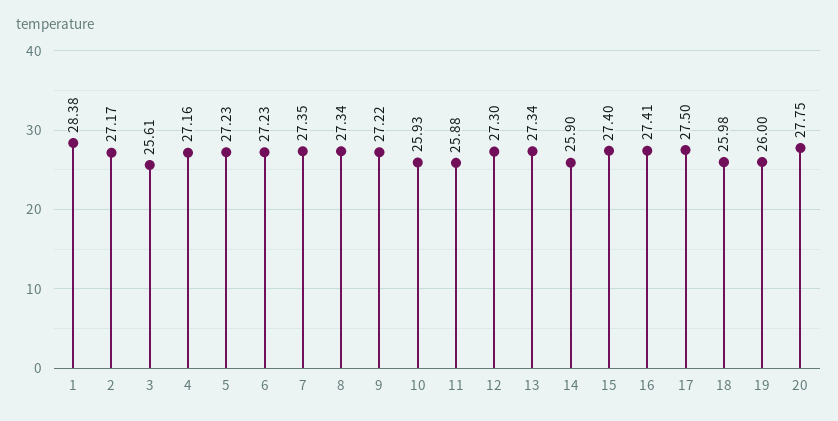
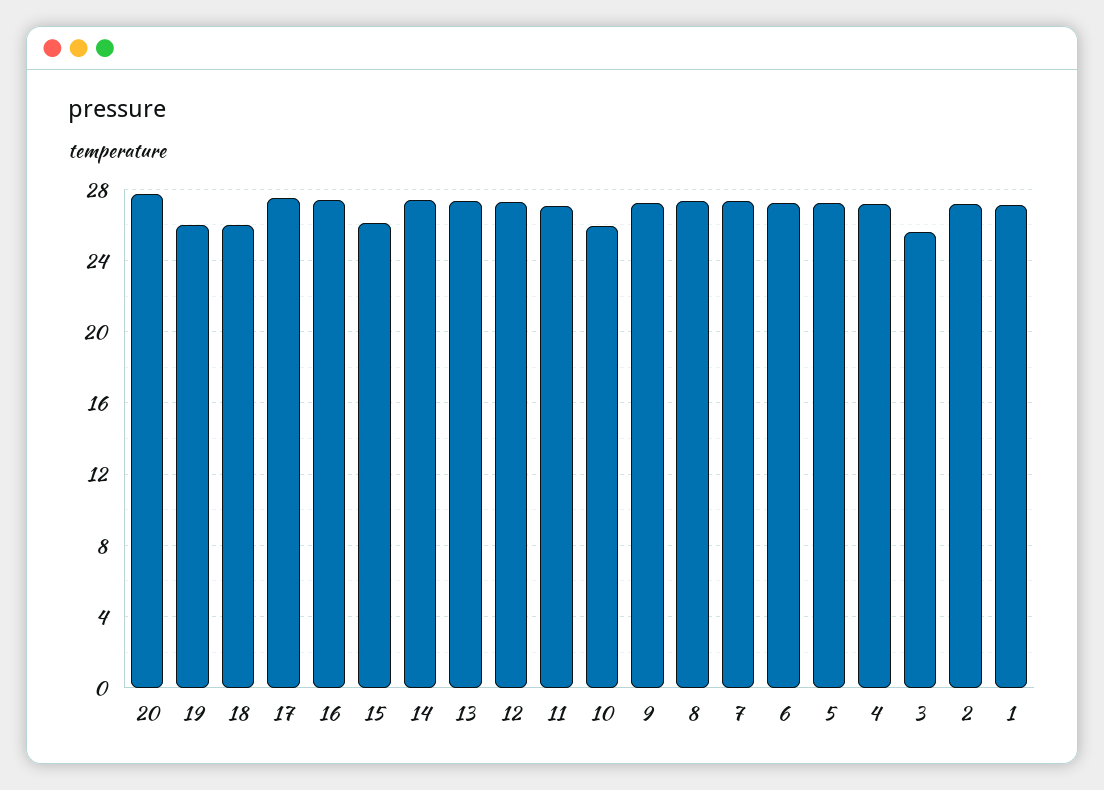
  {
-   "1": 28.38,
+   "1": 27,
    "2": 27.17,
    "3": 25.61,
    "4": 27.16,
    "5": 27.23,
    "6": 27.23,
    "7": 27.35,
    "8": 27.34,
    "9": 27.22,
    "10": 25.93,
-   "11": 25.88,
+   "11": 27,
    "12": 27.3,
    "13": 27.34,
-   "14": 25.9,
+   "14": 27.5,
-   "15": 27.4,
+   "15": 26,
    "16": 27.41,
    "17": 27.5,
    "18": 25.98,
    "19": 26,
    "20": 27.75
  }

